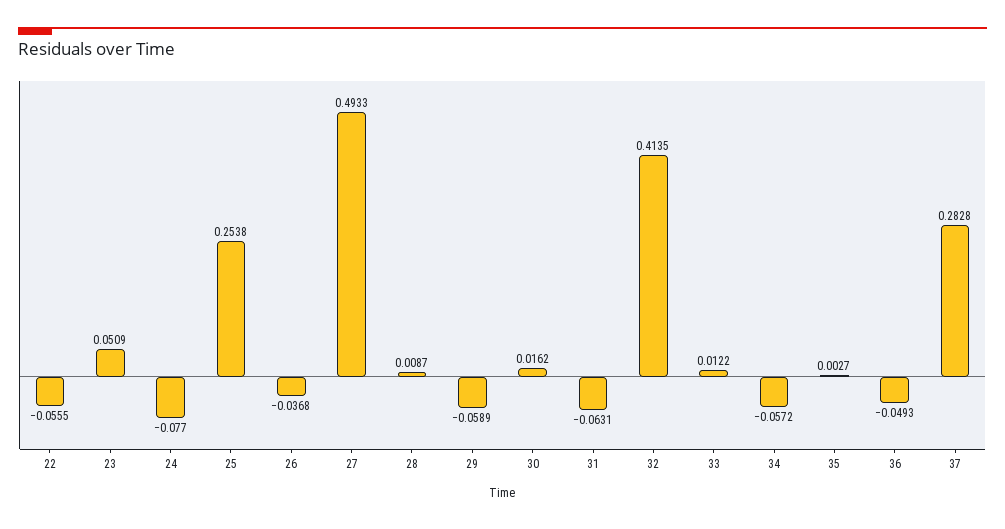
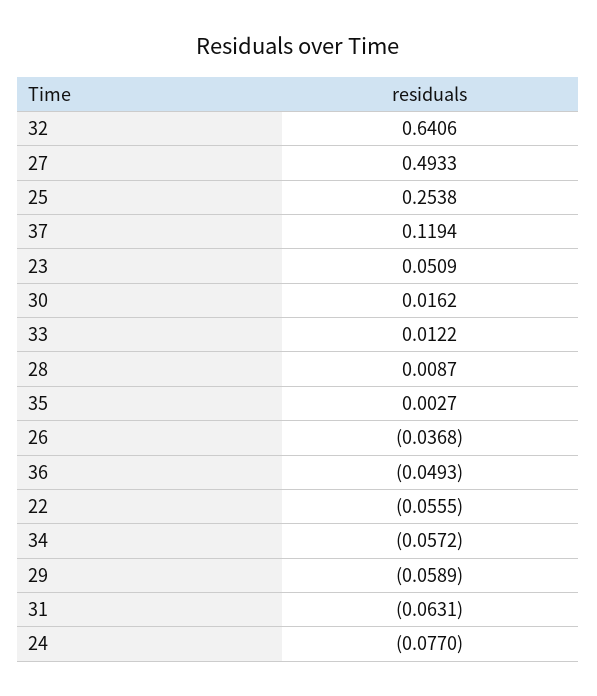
  {
    "22": -0.0555,
    "23": 0.0509,
    "24": -0.077,
    "25": 0.2538,
    "26": -0.0368,
    "27": 0.4933,
    "28": 0.0087,
    "29": -0.0589,
    "30": 0.0162,
    "31": -0.0631,
-   "32": 0.4135,
+   "32": 0.6406,
    "33": 0.0122,
    "34": -0.0572,
    "35": 0.0027,
    "36": -0.0493,
-   "37": 0.2828
+   "37": 0.1194
  }

